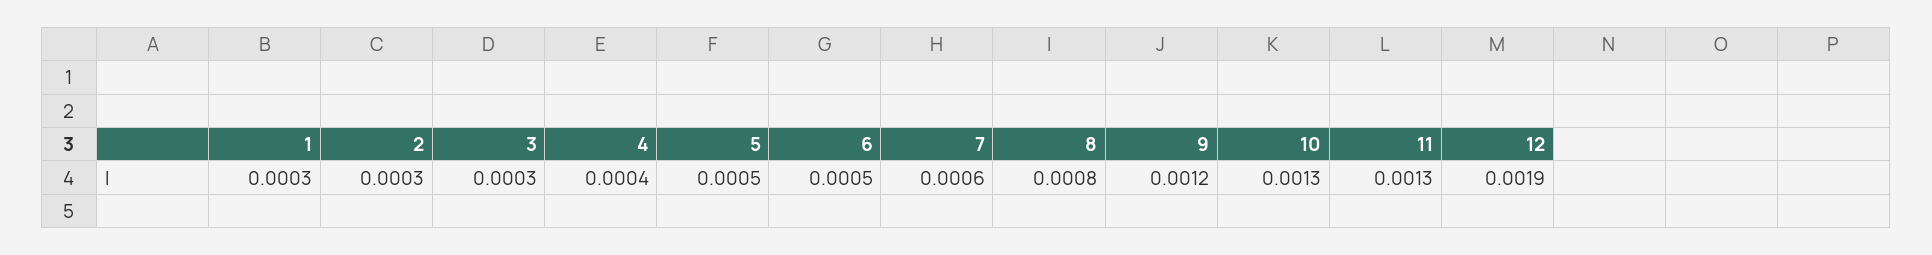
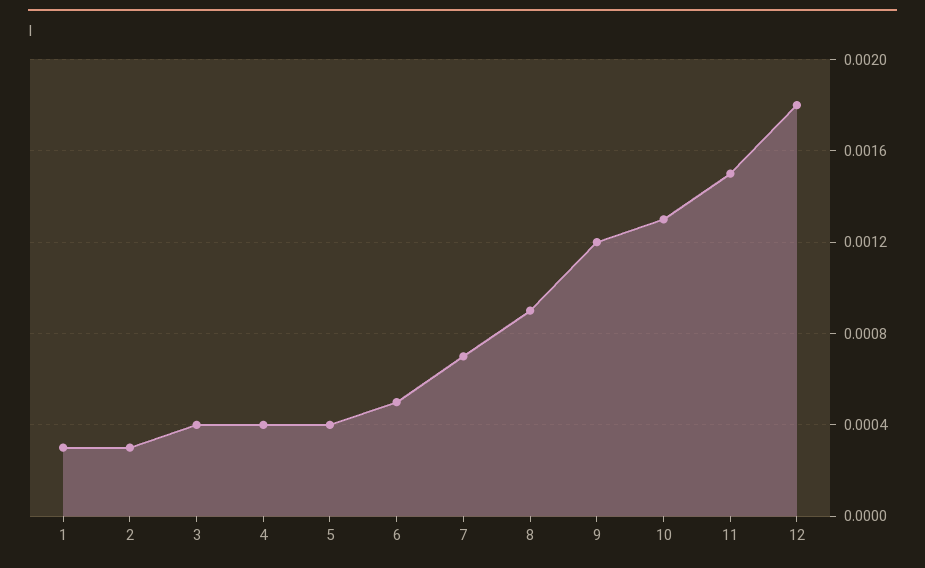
  {
    "1": 0.0003,
    "2": 0.0003,
-   "3": 0.0003,
+   "3": 0.0004,
    "4": 0.0004,
-   "5": 0.0005,
+   "5": 0.0004,
    "6": 0.0005,
-   "7": 0.0006,
+   "7": 0.0007,
-   "8": 0.0008,
+   "8": 0.0009,
    "9": 0.0012,
    "10": 0.0013,
-   "11": 0.0013,
+   "11": 0.0015,
-   "12": 0.0019
+   "12": 0.0018
  }

